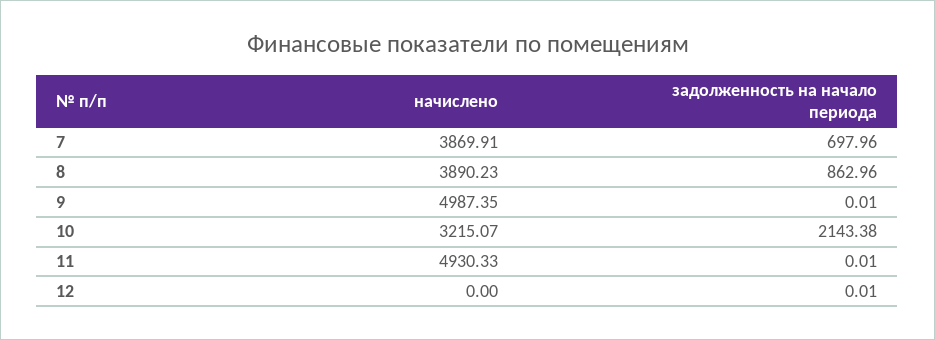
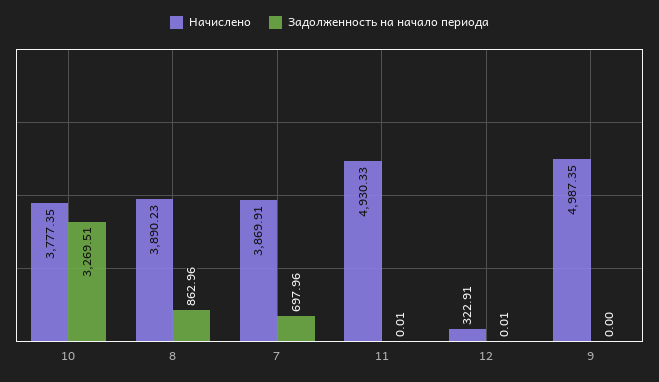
  {
    "начислено": {
      "7": 3869.91,
      "8": 3890.23,
      "9": 4987.35,
-     "10": 3215.07,
+     "10": 3777.35,
      "11": 4930.33,
-     "12": 0
+     "12": 322.91
    },
    "задолженность на начало периода": {
      "7": 697.96,
      "8": 862.96,
-     "9": 0.01,
+     "9": 0,
-     "10": 2143.38,
+     "10": 3269.51,
      "11": 0.01,
      "12": 0.01
    }
  }

